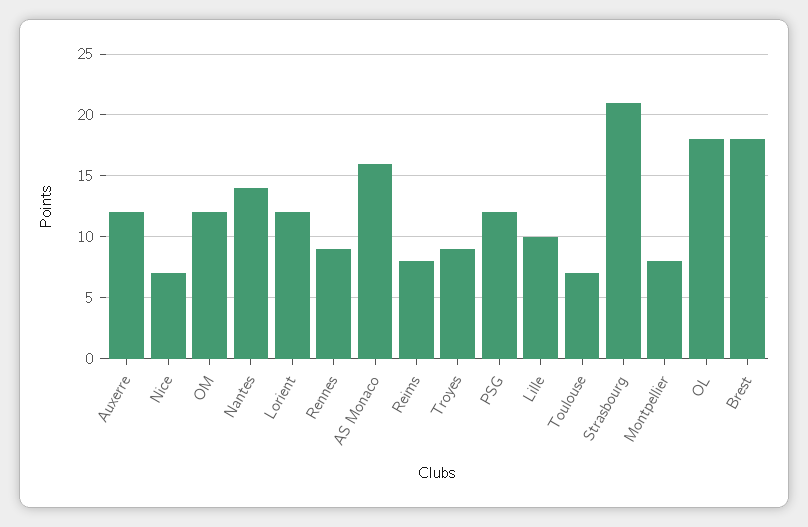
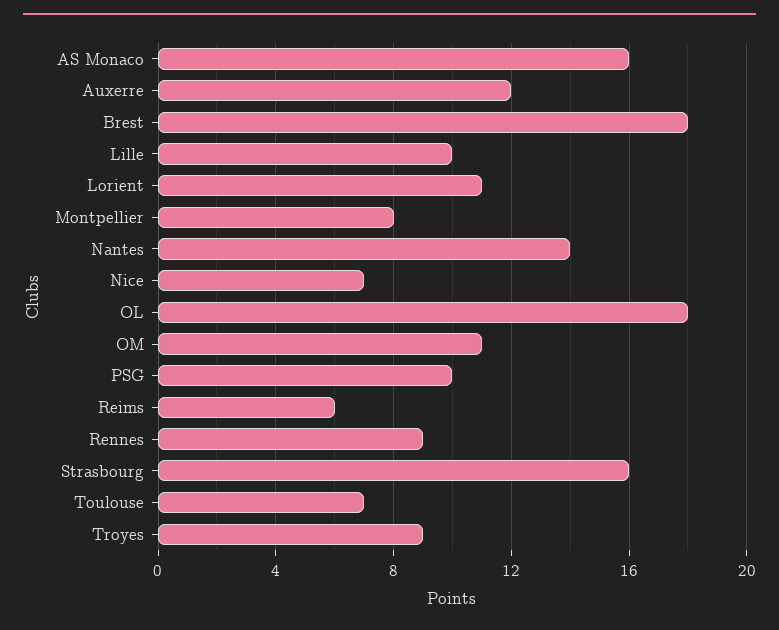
  {
    "Auxerre": 12,
    "Nice": 7,
-   "OM": 12,
+   "OM": 11,
    "Nantes": 14,
-   "Lorient": 12,
+   "Lorient": 11,
    "Rennes": 9,
    "AS Monaco": 16,
-   "Reims": 8,
+   "Reims": 6,
    "Troyes": 9,
-   "PSG": 12,
+   "PSG": 10,
    "Lille": 10,
    "Toulouse": 7,
-   "Strasbourg": 21,
+   "Strasbourg": 16,
    "Montpellier": 8,
    "OL": 18,
    "Brest": 18
  }

